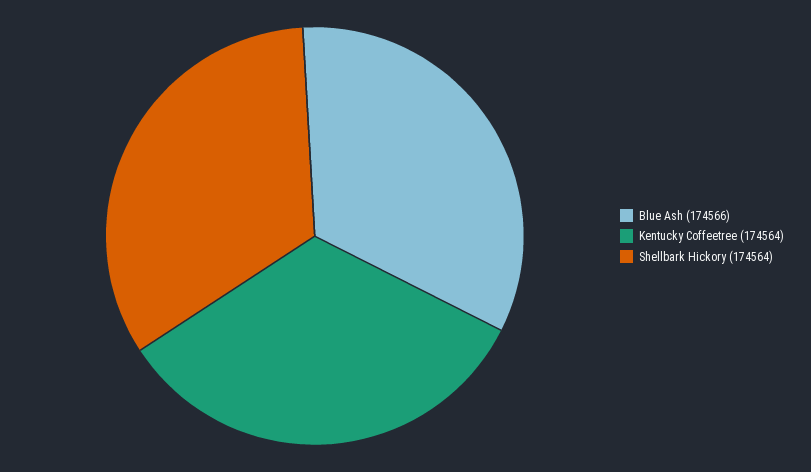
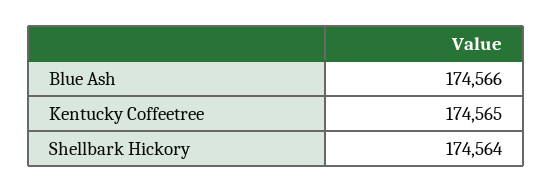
  {
    "Blue Ash": 174566,
-   "Kentucky Coffeetree": 174564,
+   "Kentucky Coffeetree": 174565,
    "Shellbark Hickory": 174564
  }

